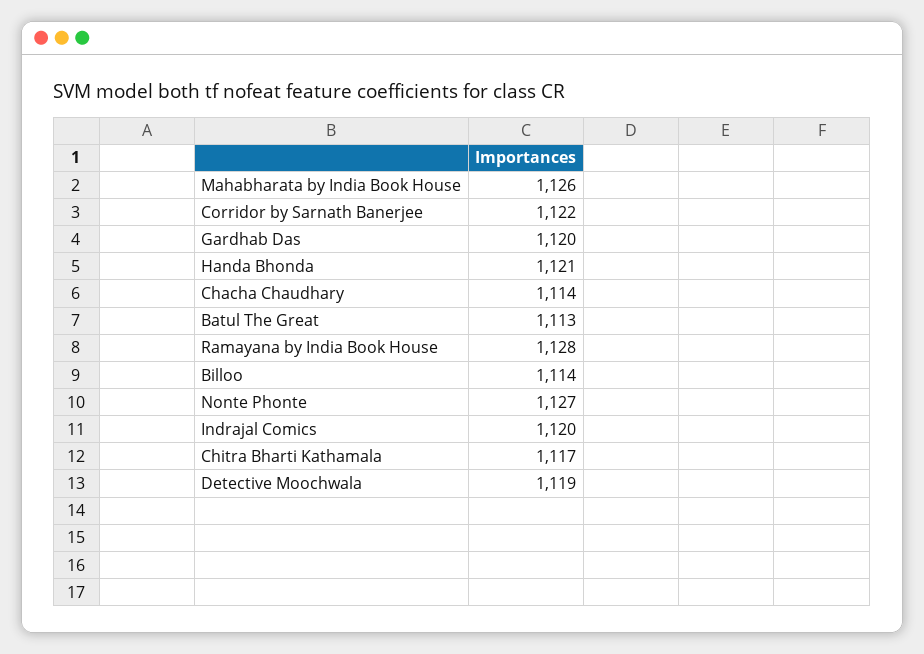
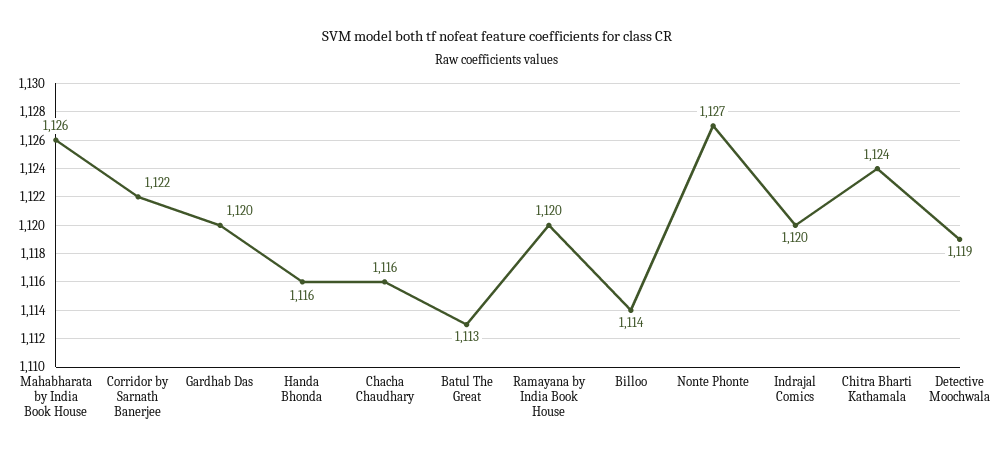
  {
    "Mahabharata by India Book House": 1126,
    "Corridor by Sarnath Banerjee": 1122,
    "Gardhab Das": 1120,
-   "Handa Bhonda": 1121,
+   "Handa Bhonda": 1116,
-   "Chacha Chaudhary": 1114,
+   "Chacha Chaudhary": 1116,
    "Batul The Great": 1113,
-   "Ramayana by India Book House": 1128,
+   "Ramayana by India Book House": 1120,
    "Billoo": 1114,
    "Nonte Phonte": 1127,
    "Indrajal Comics": 1120,
-   "Chitra Bharti Kathamala": 1117,
+   "Chitra Bharti Kathamala": 1124,
    "Detective Moochwala": 1119
  }

